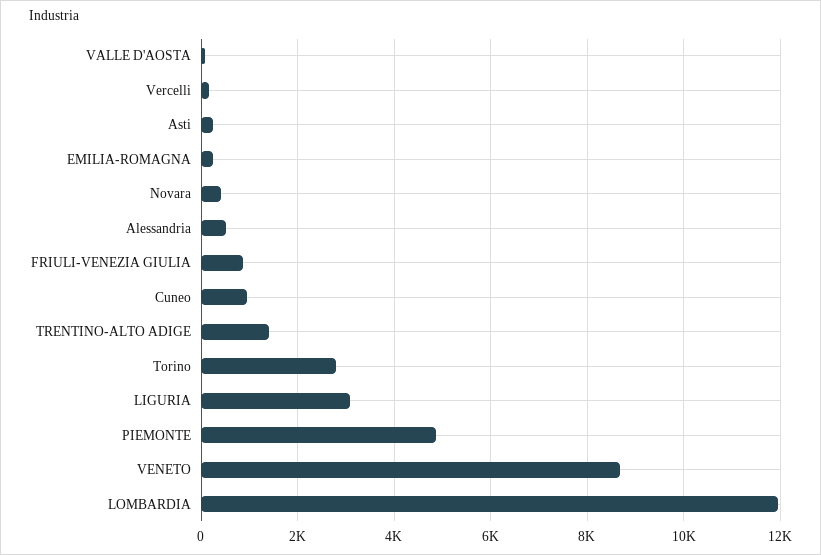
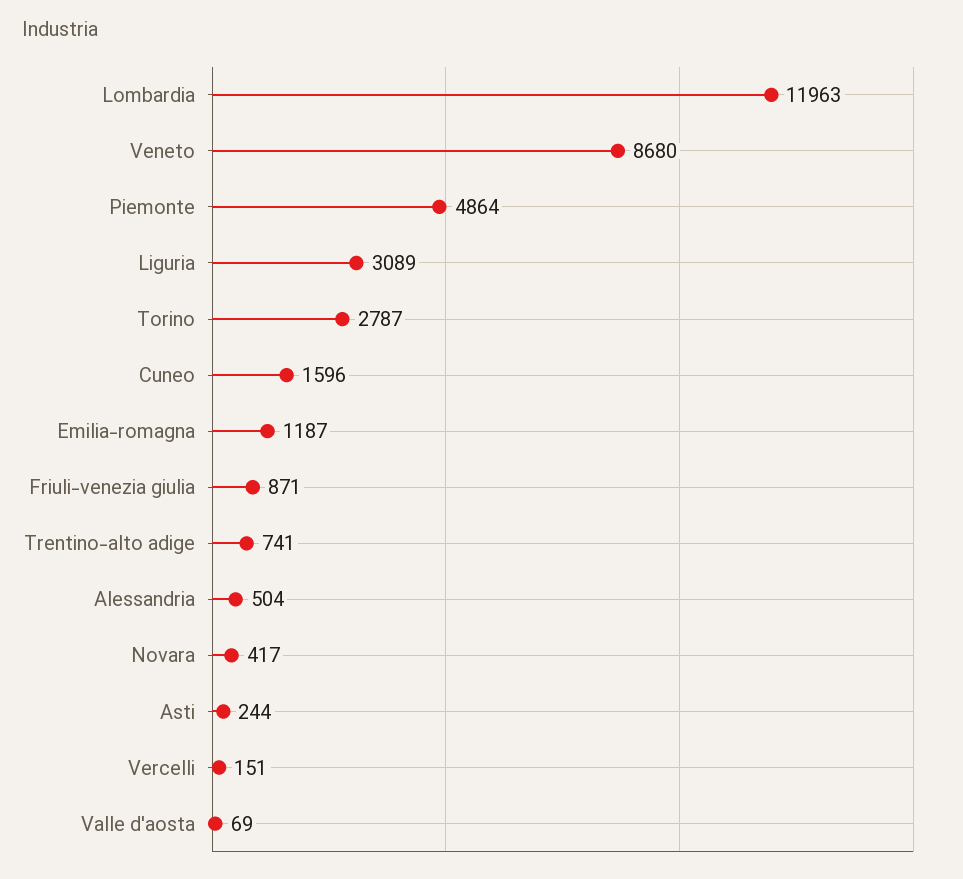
  {
    "VALLE D'AOSTA": 69,
    "Vercelli": 151,
    "Asti": 244,
-   "EMILIA-ROMAGNA": 200,
+   "EMILIA-ROMAGNA": 1187,
    "Novara": 417,
    "Alessandria": 504,
    "FRIULI-VENEZIA GIULIA": 871,
-   "Cuneo": 1000,
+   "Cuneo": 1596,
-   "TRENTINO-ALTO ADIGE": 1400,
+   "TRENTINO-ALTO ADIGE": 741,
    "Torino": 2787,
    "LIGURIA": 3089,
    "PIEMONTE": 4864,
    "VENETO": 8680,
    "LOMBARDIA": 11963
  }

